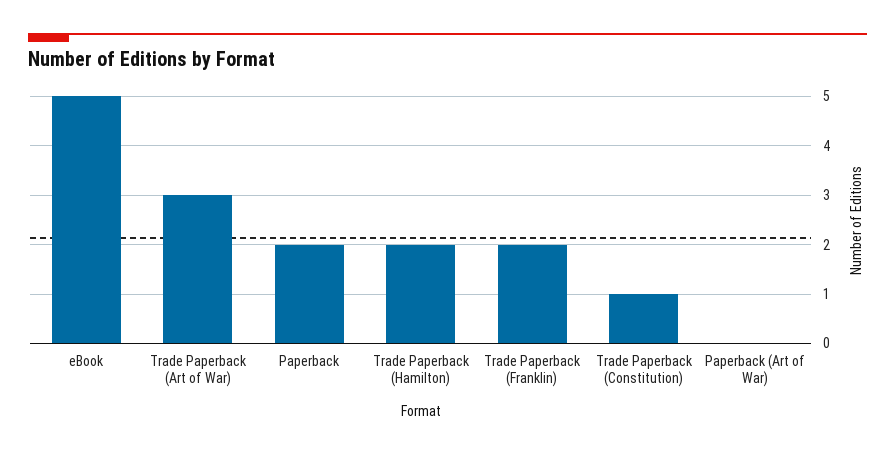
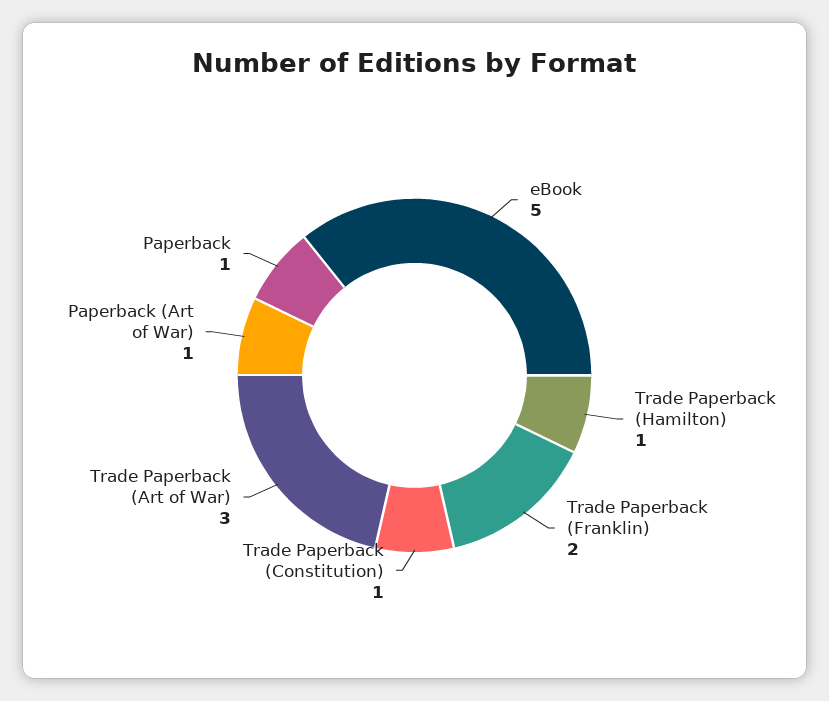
  {
    "eBook": 5,
    "Trade Paperback (Art of War)": 3,
-   "Paperback": 2,
+   "Paperback": 1,
-   "Trade Paperback (Hamilton)": 2,
+   "Trade Paperback (Hamilton)": 1,
    "Trade Paperback (Franklin)": 2,
    "Trade Paperback (Constitution)": 1,
-   "Paperback (Art of War)": 0
+   "Paperback (Art of War)": 1
  }

